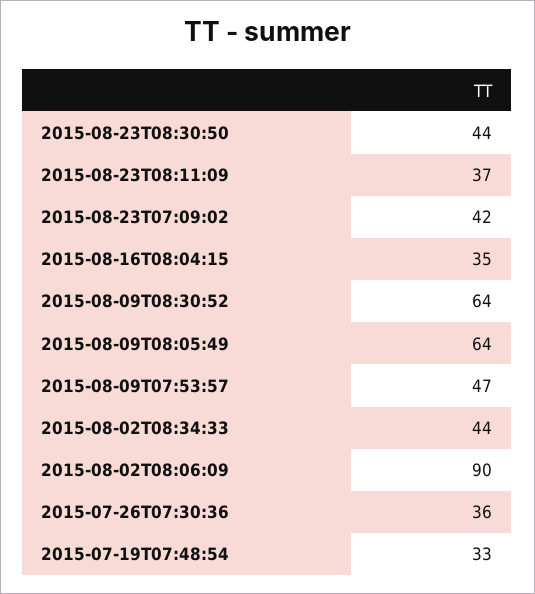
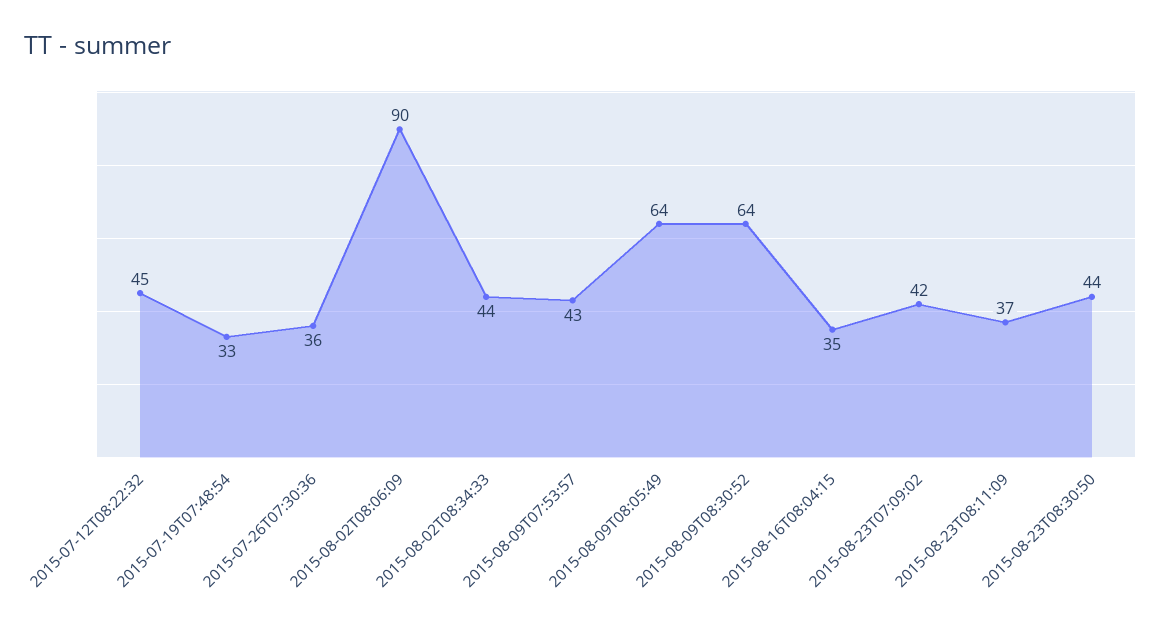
  {
    "2015-08-23T08:30:50": 44,
    "2015-08-23T08:11:09": 37,
    "2015-08-23T07:09:02": 42,
    "2015-08-16T08:04:15": 35,
    "2015-08-09T08:30:52": 64,
    "2015-08-09T08:05:49": 64,
-   "2015-08-09T07:53:57": 47,
+   "2015-08-09T07:53:57": 43,
    "2015-08-02T08:34:33": 44,
    "2015-08-02T08:06:09": 90,
    "2015-07-26T07:30:36": 36,
-   "2015-07-19T07:48:54": 33
+   "2015-07-19T07:48:54": 33,
+   "2015-07-12T08:22:32": 45
  }

